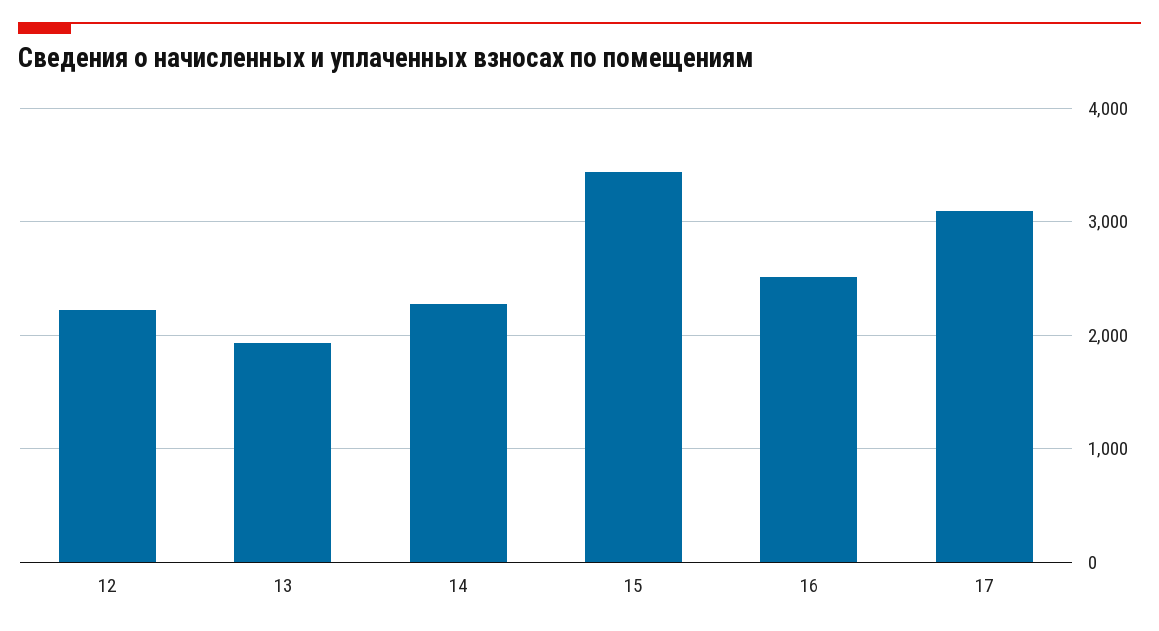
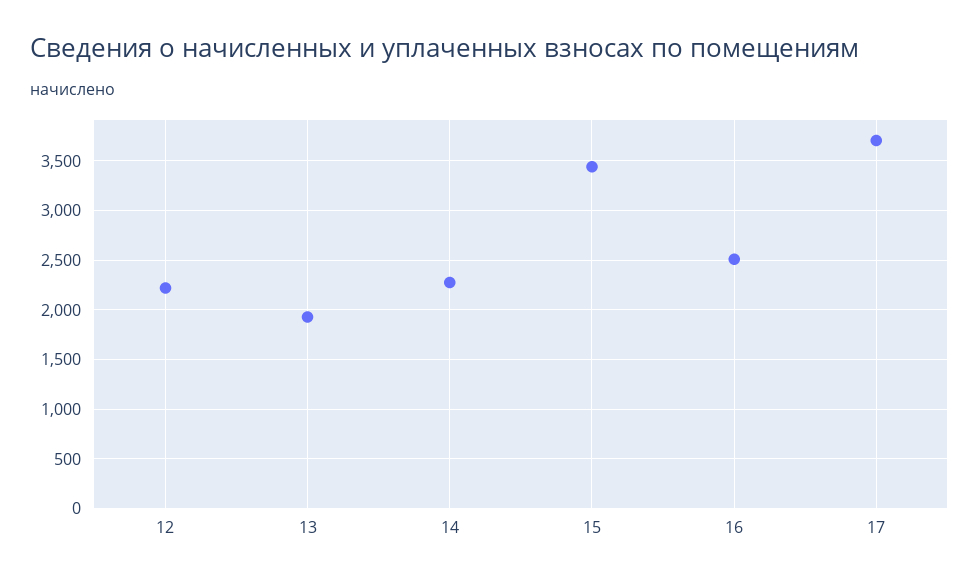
  {
    "12": 2200,
    "13": 1900,
    "14": 2300,
    "15": 3400,
    "16": 2500,
-   "17": 3100
+   "17": 3700
  }

